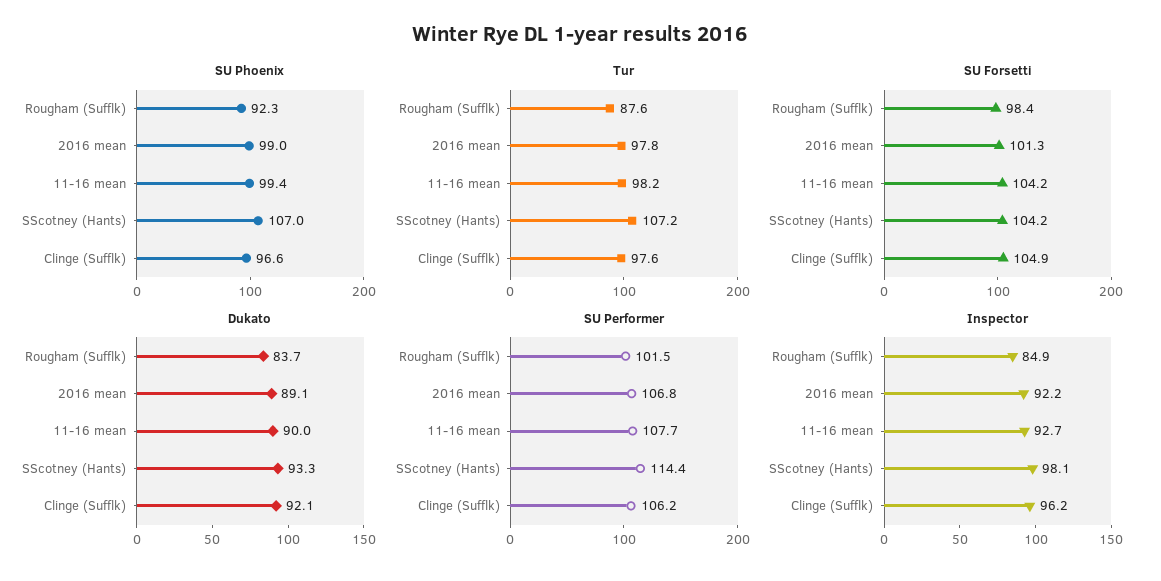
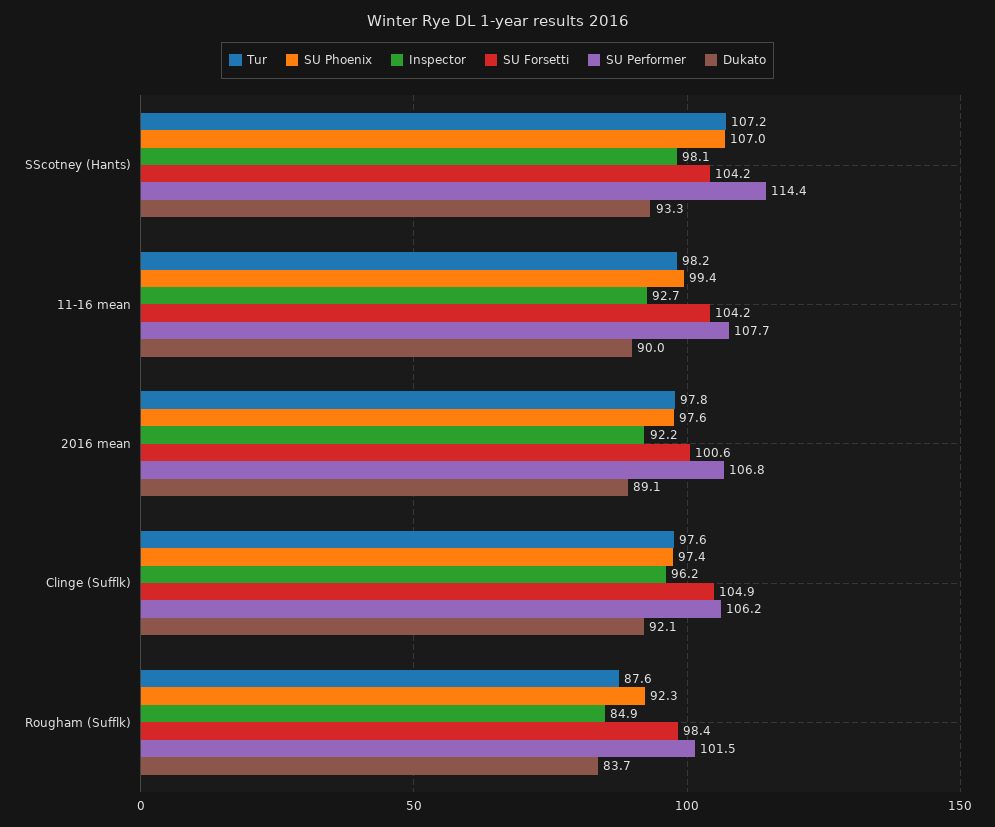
  {
    "SU Phoenix": {
      "Rougham (Sufflk)": 92.3,
-     "2016 mean": 99,
+     "2016 mean": 97.6,
      "11-16 mean": 99.4,
      "SScotney (Hants)": 107,
-     "Clinge (Sufflk)": 96.6
+     "Clinge (Sufflk)": 97.4
    },
    "Tur": {
      "Rougham (Sufflk)": 87.6,
      "2016 mean": 97.8,
      "11-16 mean": 98.2,
      "SScotney (Hants)": 107.2,
      "Clinge (Sufflk)": 97.6
    },
    "SU Forsetti": {
      "Rougham (Sufflk)": 98.4,
-     "2016 mean": 101.3,
+     "2016 mean": 100.6,
      "11-16 mean": 104.2,
      "SScotney (Hants)": 104.2,
      "Clinge (Sufflk)": 104.9
    },
    "Dukato": {
      "Rougham (Sufflk)": 83.7,
      "2016 mean": 89.1,
      "11-16 mean": 90,
      "SScotney (Hants)": 93.3,
      "Clinge (Sufflk)": 92.1
    },
    "SU Performer": {
      "Rougham (Sufflk)": 101.5,
      "2016 mean": 106.8,
      "11-16 mean": 107.7,
      "SScotney (Hants)": 114.4,
      "Clinge (Sufflk)": 106.2
    },
    "Inspector": {
      "Rougham (Sufflk)": 84.9,
      "2016 mean": 92.2,
      "11-16 mean": 92.7,
      "SScotney (Hants)": 98.1,
      "Clinge (Sufflk)": 96.2
    }
  }

